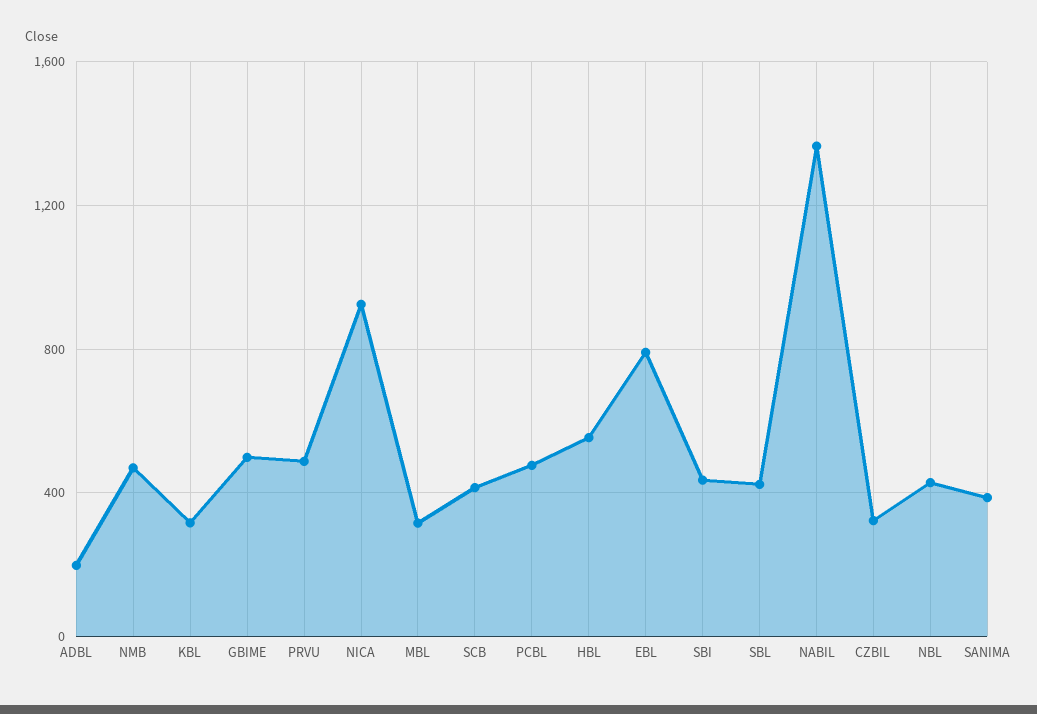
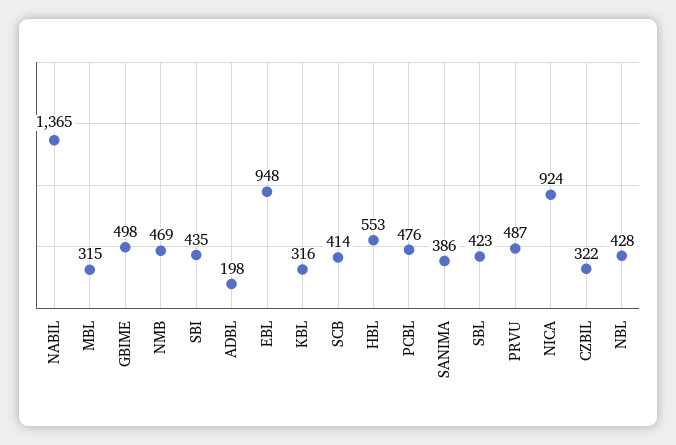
  {
    "ADBL": 198,
    "NMB": 469,
    "KBL": 316,
    "GBIME": 498,
    "PRVU": 487,
    "NICA": 924,
    "MBL": 315,
    "SCB": 414,
    "PCBL": 476,
    "HBL": 553,
-   "EBL": 800,
+   "EBL": 948,
    "SBI": 435,
    "SBL": 423,
    "NABIL": 1365,
    "CZBIL": 322,
    "NBL": 428,
    "SANIMA": 386
  }

